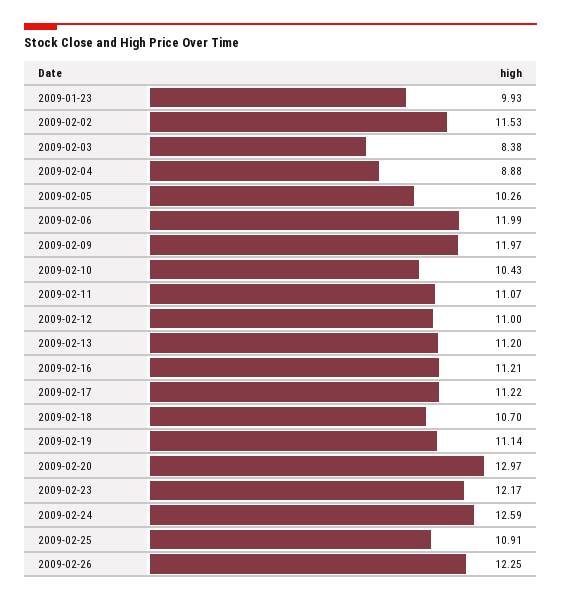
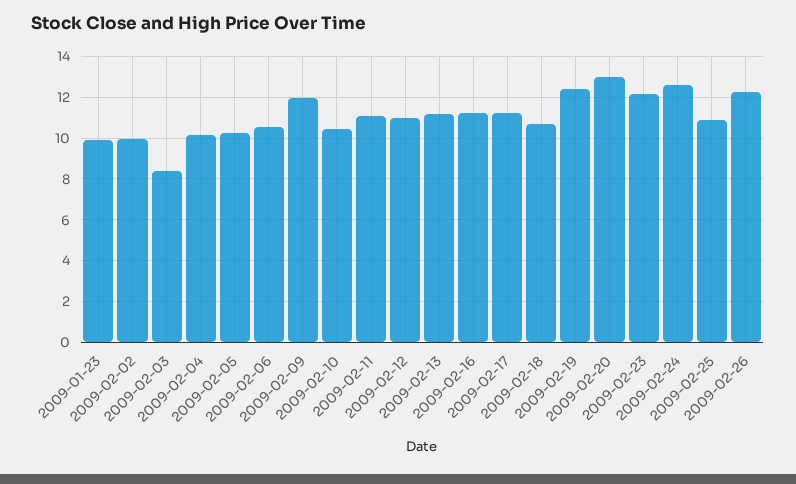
  {
    "2009-01-23": 9.93,
-   "2009-02-02": 11.53,
+   "2009-02-02": 10,
    "2009-02-03": 8.38,
-   "2009-02-04": 8.88,
+   "2009-02-04": 10,
    "2009-02-05": 10.26,
-   "2009-02-06": 11.99,
+   "2009-02-06": 10.5,
    "2009-02-09": 11.97,
    "2009-02-10": 10.43,
    "2009-02-11": 11.07,
    "2009-02-12": 11,
    "2009-02-13": 11.2,
    "2009-02-16": 11.21,
    "2009-02-17": 11.22,
    "2009-02-18": 10.7,
-   "2009-02-19": 11.14,
+   "2009-02-19": 12.5,
    "2009-02-20": 12.97,
    "2009-02-23": 12.17,
    "2009-02-24": 12.59,
    "2009-02-25": 10.91,
    "2009-02-26": 12.25
  }

